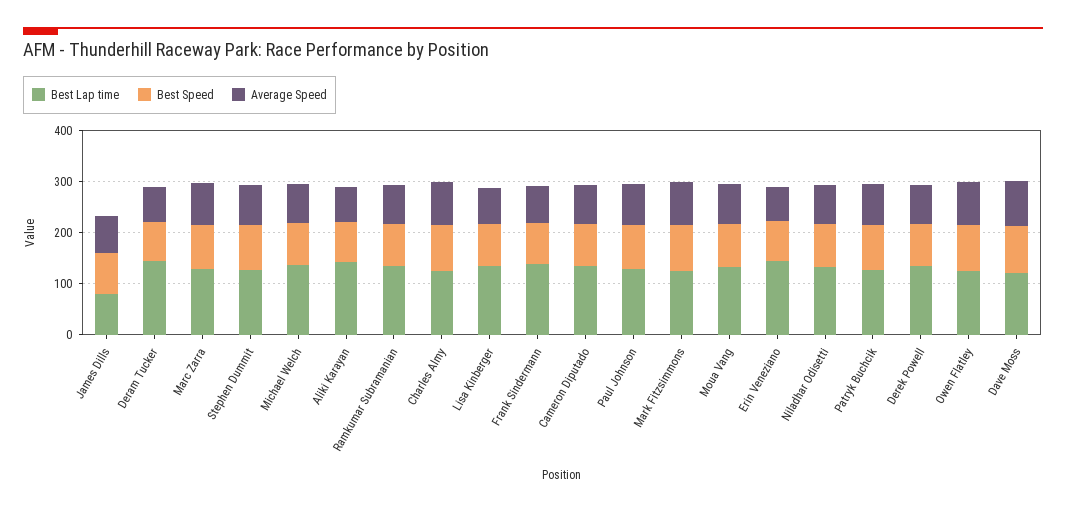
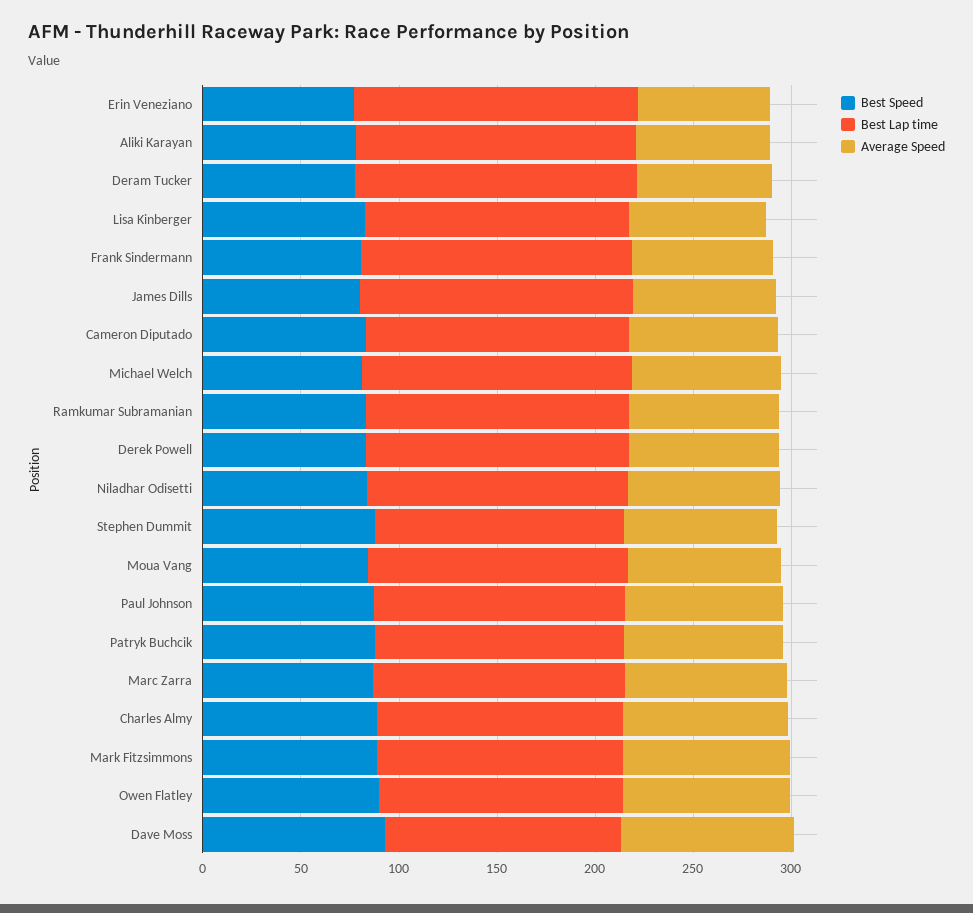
  {
    "Best Lap time": {
-     "James Dills": 80,
+     "James Dills": 140,
      "Deram Tucker": 140,
      "Marc Zarra": 130,
      "Stephen Dummit": 130,
      "Michael Welch": 140,
      "Aliki Karayan": 140,
      "Ramkumar Subramanian": 130,
      "Charles Almy": 130,
      "Lisa Kinberger": 130,
      "Frank Sindermann": 140,
      "Cameron Diputado": 130,
      "Paul Johnson": 130,
      "Mark Fitzsimmons": 130,
      "Moua Vang": 130,
      "Erin Veneziano": 150,
      "Niladhar Odisetti": 130,
      "Patryk Buchcik": 130,
      "Derek Powell": 130,
      "Owen Flatley": 120,
      "Dave Moss": 120
    },
    "Best Speed": {
      "James Dills": 80,
      "Deram Tucker": 80,
      "Marc Zarra": 90,
      "Stephen Dummit": 90,
      "Michael Welch": 80,
      "Aliki Karayan": 80,
      "Ramkumar Subramanian": 80,
      "Charles Almy": 90,
      "Lisa Kinberger": 80,
      "Frank Sindermann": 80,
      "Cameron Diputado": 80,
      "Paul Johnson": 90,
      "Mark Fitzsimmons": 90,
      "Moua Vang": 80,
      "Erin Veneziano": 80,
      "Niladhar Odisetti": 80,
      "Patryk Buchcik": 90,
      "Derek Powell": 80,
      "Owen Flatley": 90,
      "Dave Moss": 90
    },
    "Average Speed": {
      "James Dills": 70,
      "Deram Tucker": 70,
      "Marc Zarra": 80,
      "Stephen Dummit": 80,
      "Michael Welch": 80,
      "Aliki Karayan": 70,
      "Ramkumar Subramanian": 80,
      "Charles Almy": 80,
      "Lisa Kinberger": 70,
      "Frank Sindermann": 70,
      "Cameron Diputado": 80,
      "Paul Johnson": 80,
      "Mark Fitzsimmons": 80,
      "Moua Vang": 80,
      "Erin Veneziano": 70,
      "Niladhar Odisetti": 80,
      "Patryk Buchcik": 80,
      "Derek Powell": 80,
      "Owen Flatley": 90,
      "Dave Moss": 90
    }
  }

